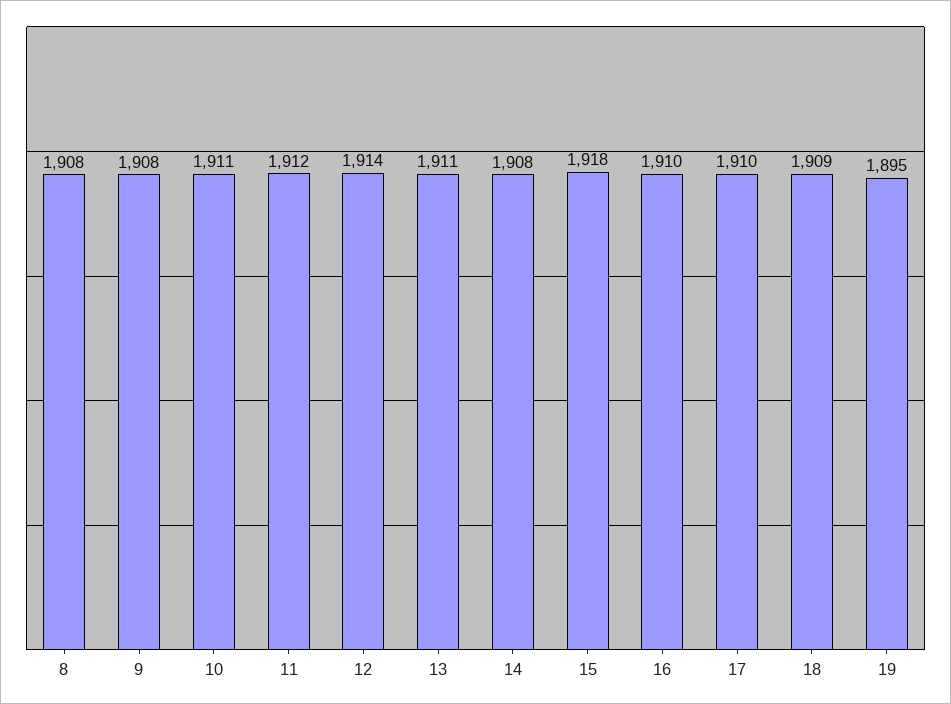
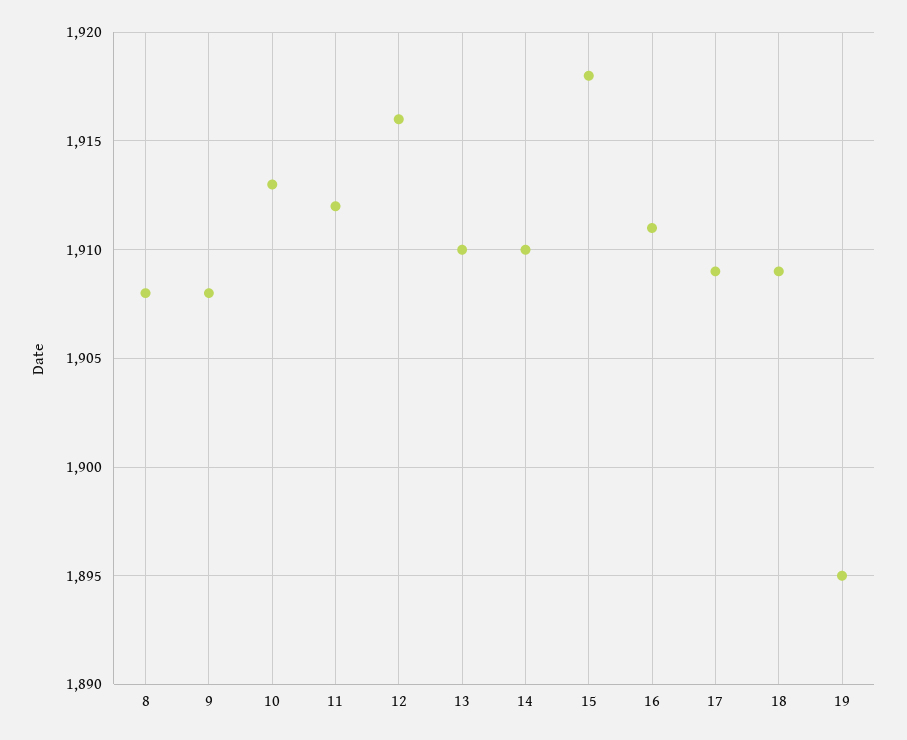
  {
    "8": 1908,
    "9": 1908,
-   "10": 1911,
+   "10": 1913,
    "11": 1912,
-   "12": 1914,
+   "12": 1916,
-   "13": 1911,
+   "13": 1910,
-   "14": 1908,
+   "14": 1910,
    "15": 1918,
-   "16": 1910,
+   "16": 1911,
-   "17": 1910,
+   "17": 1909,
    "18": 1909,
    "19": 1895
  }

